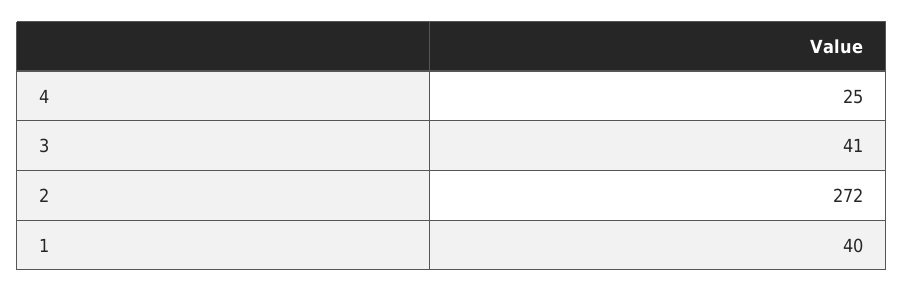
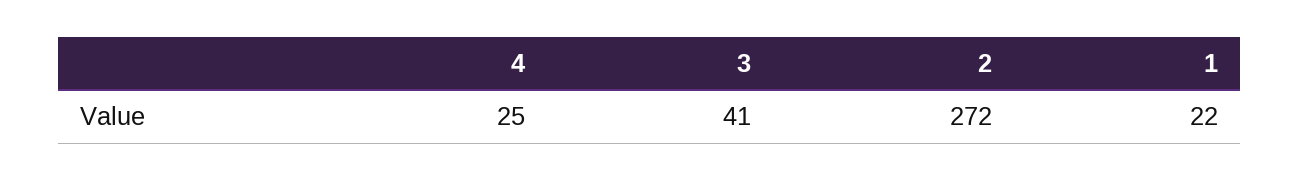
  {
    "4": 25,
    "3": 41,
    "2": 272,
-   "1": 40
+   "1": 22
  }

